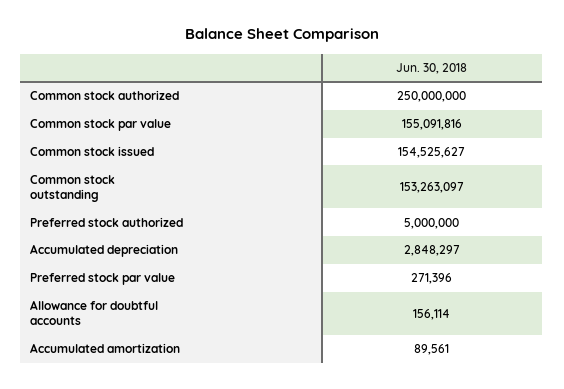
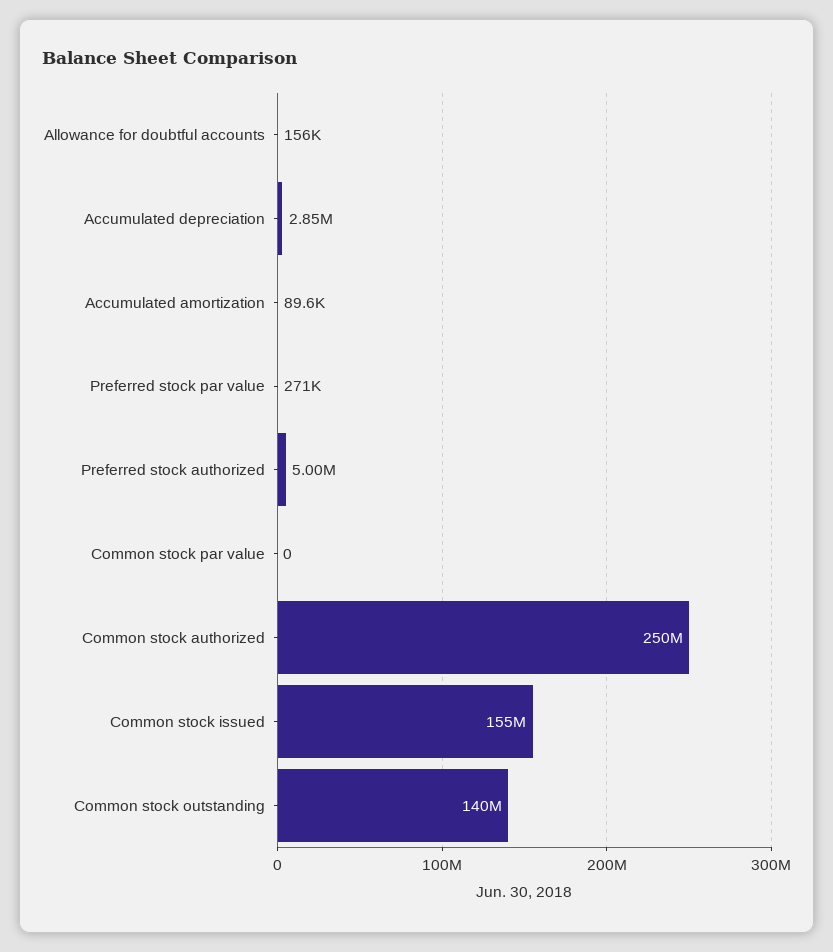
  {
    "Common stock authorized": 250000000,
-   "Common stock par value": 155091816,
+   "Common stock par value": 0,
    "Common stock issued": 154525627,
-   "Common stock outstanding": 153263097,
+   "Common stock outstanding": 140000000,
    "Preferred stock authorized": 5000000,
    "Accumulated depreciation": 2848297,
    "Preferred stock par value": 271396,
    "Allowance for doubtful accounts": 156114,
    "Accumulated amortization": 89561
  }

